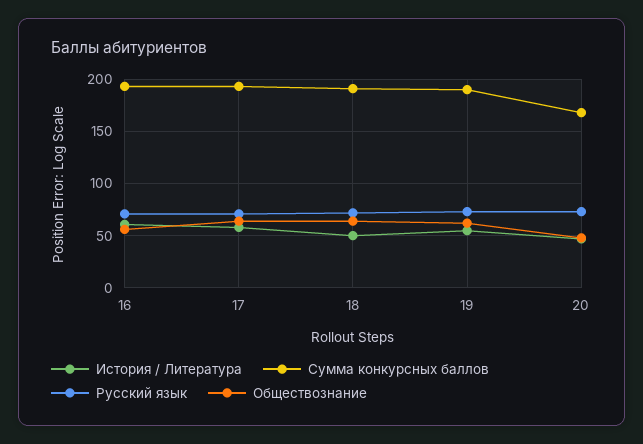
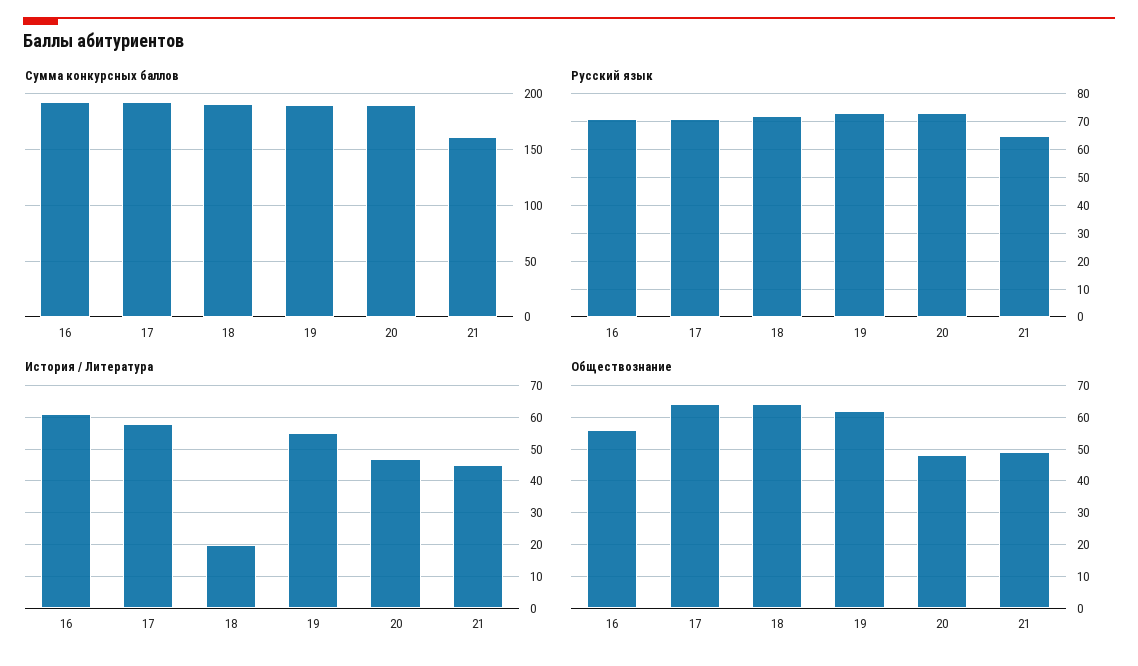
  {
    "История / Литература": {
      "16": 60,
      "17": 60,
-     "18": 50,
+     "18": 20,
      "19": 55,
-     "20": 45
+     "20": 45,
+     "21": 45
    },
    "Сумма конкурсных баллов": {
      "16": 190,
      "17": 190,
      "18": 190,
      "19": 190,
-     "20": 170
+     "20": 190,
+     "21": 160
    },
    "Русский язык": {
      "16": 70,
      "17": 70,
      "18": 70,
      "19": 75,
-     "20": 75
+     "20": 75,
+     "21": 65
    },
    "Обществознание": {
      "16": 55,
      "17": 65,
      "18": 65,
      "19": 60,
-     "20": 50
+     "20": 50,
+     "21": 50
    }
  }

